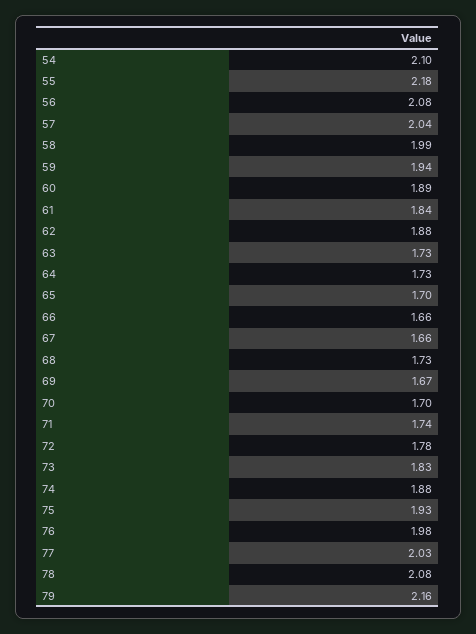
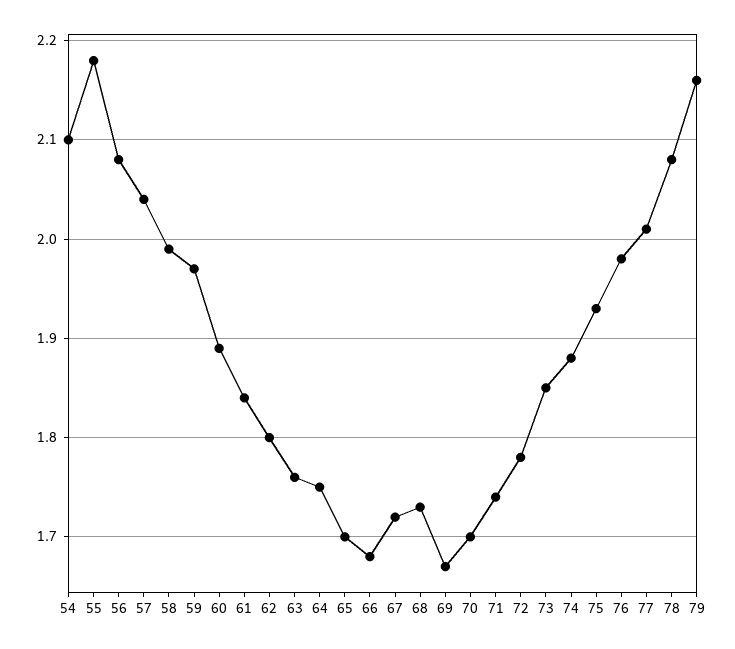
  {
    "54": 2.1,
    "55": 2.18,
    "56": 2.08,
    "57": 2.04,
    "58": 1.99,
-   "59": 1.94,
+   "59": 1.97,
    "60": 1.89,
    "61": 1.84,
-   "62": 1.88,
+   "62": 1.8,
-   "63": 1.73,
+   "63": 1.76,
-   "64": 1.73,
+   "64": 1.75,
    "65": 1.7,
-   "66": 1.66,
+   "66": 1.68,
-   "67": 1.66,
+   "67": 1.72,
    "68": 1.73,
    "69": 1.67,
    "70": 1.7,
    "71": 1.74,
    "72": 1.78,
-   "73": 1.83,
+   "73": 1.85,
    "74": 1.88,
    "75": 1.93,
    "76": 1.98,
-   "77": 2.03,
+   "77": 2.01,
    "78": 2.08,
    "79": 2.16
  }

